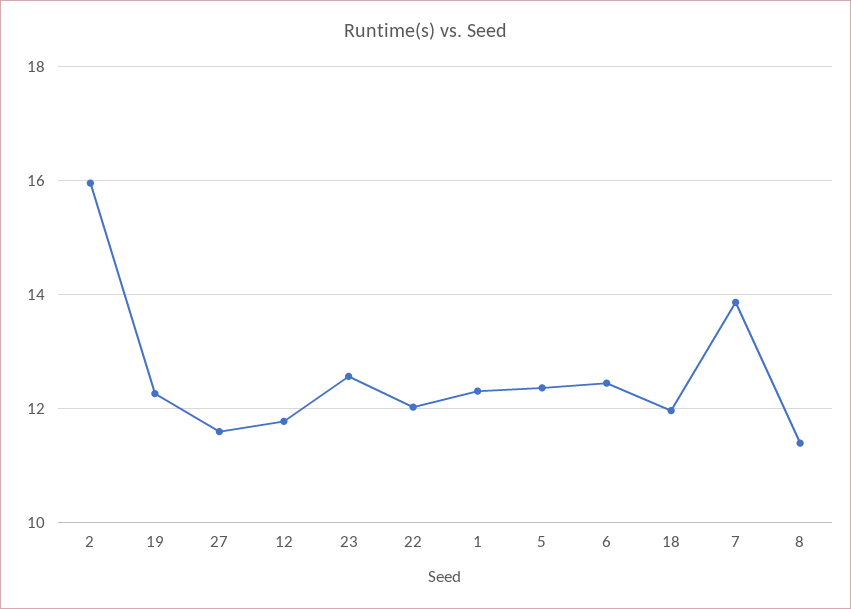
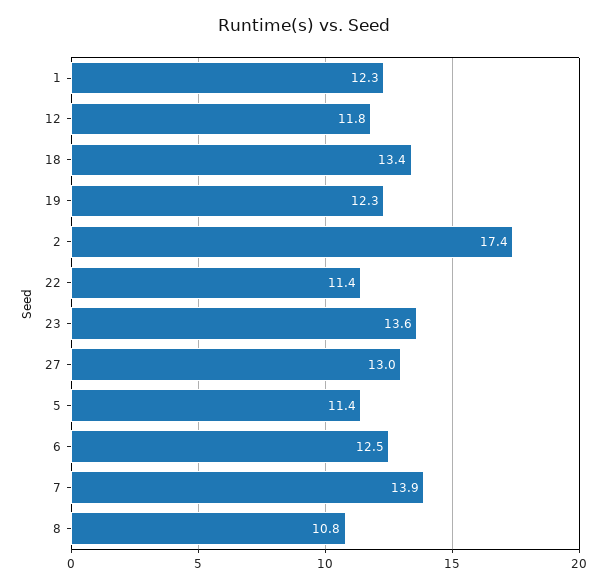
  {
-   "2": 16,
+   "2": 17.4,
    "19": 12.3,
-   "27": 11.6,
+   "27": 13,
    "12": 11.8,
-   "23": 12.6,
+   "23": 13.6,
-   "22": 12,
+   "22": 11.4,
    "1": 12.3,
-   "5": 12.4,
+   "5": 11.4,
    "6": 12.5,
-   "18": 12,
+   "18": 13.4,
    "7": 13.9,
-   "8": 11.4
+   "8": 10.8
  }

